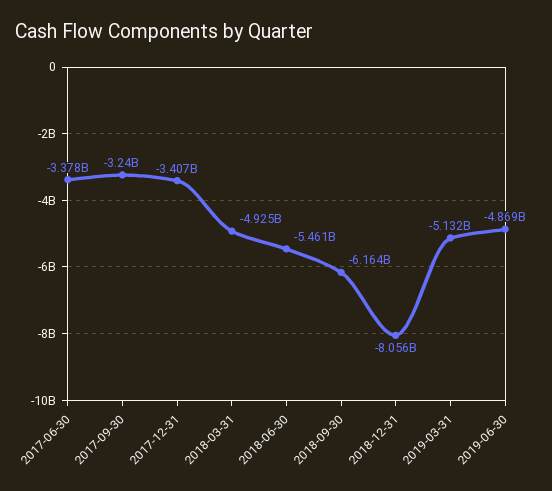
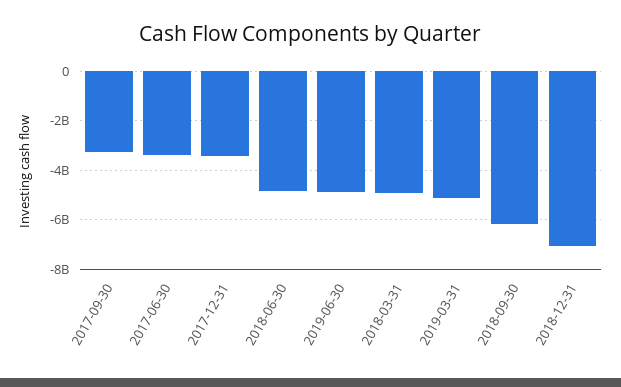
  {
    "2017-06-30": -3378000000,
    "2017-09-30": -3240000000,
    "2017-12-31": -3407000000,
    "2018-03-31": -4925000000,
-   "2018-06-30": -5461000000,
+   "2018-06-30": -4750000000,
    "2018-09-30": -6164000000,
-   "2018-12-31": -8056000000,
+   "2018-12-31": -7000000000,
    "2019-03-31": -5132000000,
    "2019-06-30": -4869000000
  }

